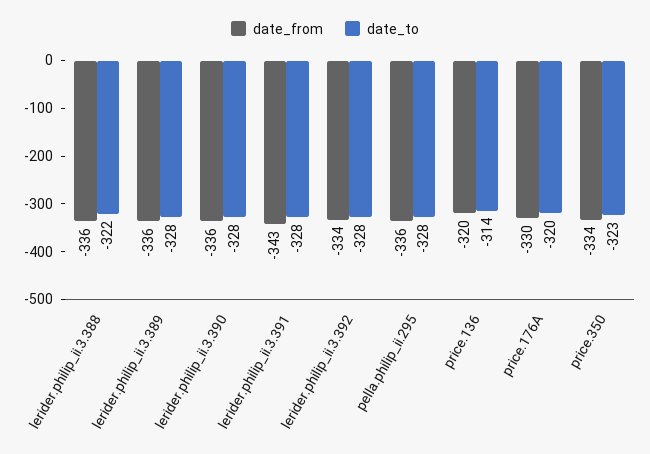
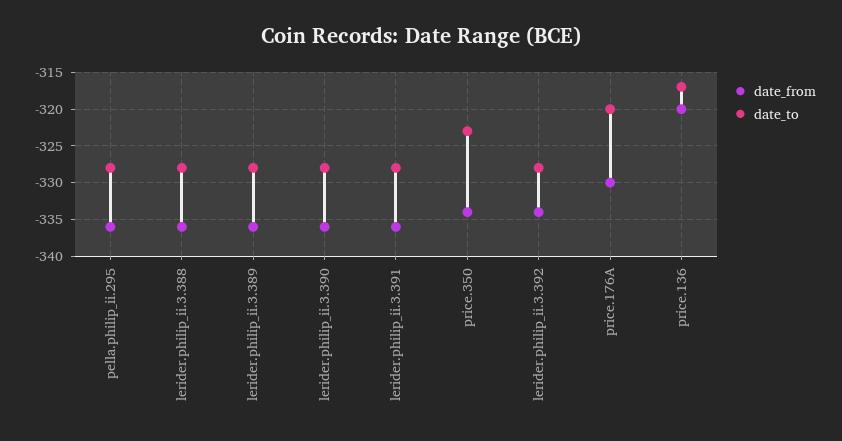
  {
    "date_from": {
      "lerider.philip_ii.3.388": -336,
      "lerider.philip_ii.3.389": -336,
      "lerider.philip_ii.3.390": -336,
-     "lerider.philip_ii.3.391": -343,
+     "lerider.philip_ii.3.391": -336,
      "lerider.philip_ii.3.392": -334,
      "pella.philip_ii.295": -336,
      "price.136": -320,
      "price.176A": -330,
      "price.350": -334
    },
    "date_to": {
-     "lerider.philip_ii.3.388": -322,
+     "lerider.philip_ii.3.388": -328,
      "lerider.philip_ii.3.389": -328,
      "lerider.philip_ii.3.390": -328,
      "lerider.philip_ii.3.391": -328,
      "lerider.philip_ii.3.392": -328,
      "pella.philip_ii.295": -328,
-     "price.136": -314,
+     "price.136": -317,
      "price.176A": -320,
      "price.350": -323
    }
  }

